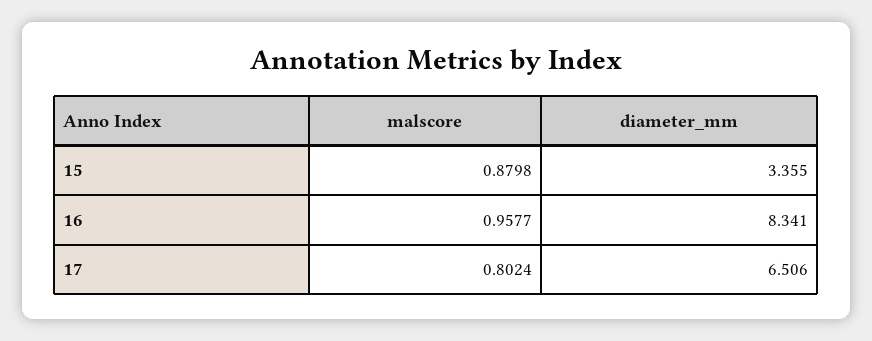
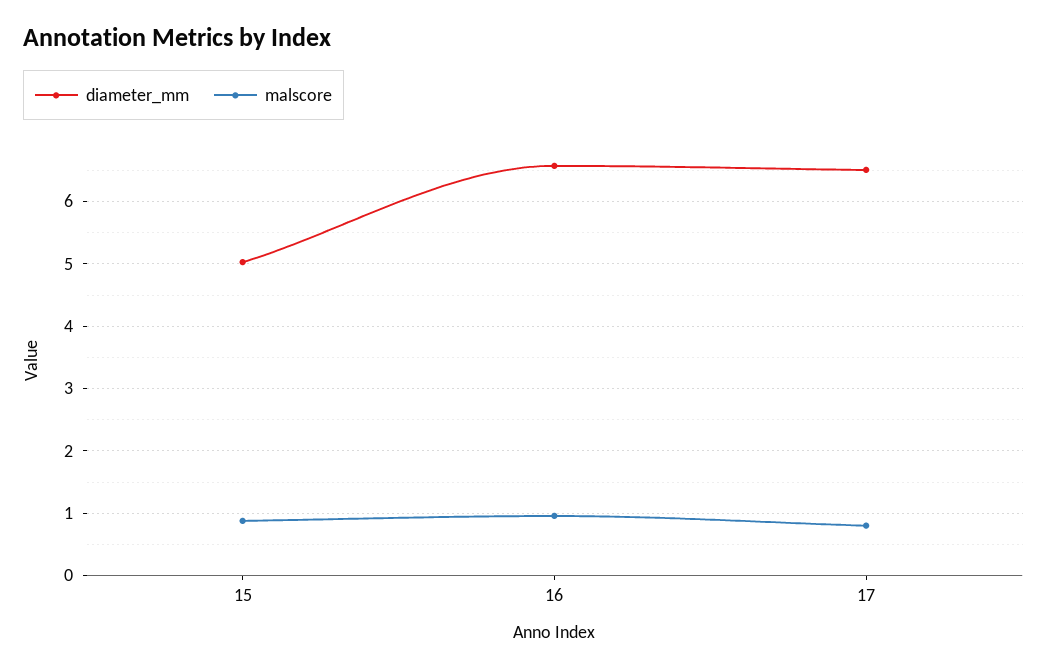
  {
    "malscore": {
      "15": 0.8798,
      "16": 0.9577,
      "17": 0.8024
    },
    "diameter_mm": {
-     "15": 3.355,
+     "15": 5,
-     "16": 8.341,
+     "16": 6.6,
      "17": 6.506
    }
  }

